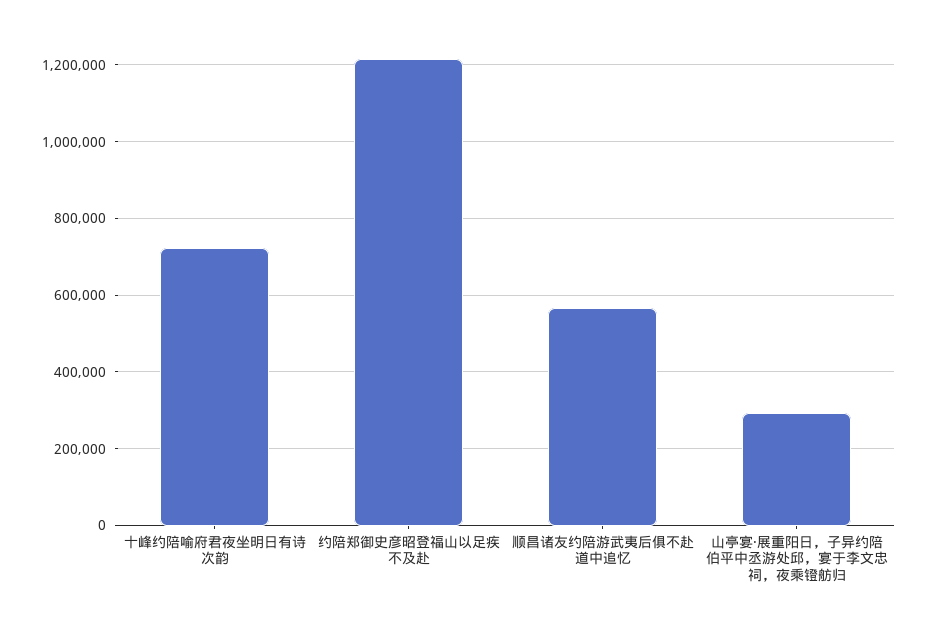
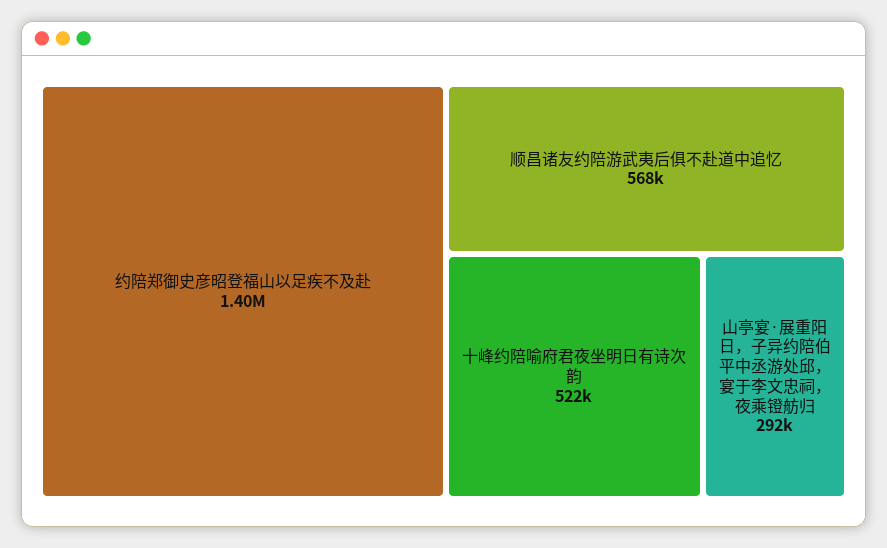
  {
-   "十峰约陪喻府君夜坐明日有诗次韵": 720000,
+   "十峰约陪喻府君夜坐明日有诗次韵": 522000,
-   "约陪郑御史彦昭登福山以足疾不及赴": 1220000,
+   "约陪郑御史彦昭登福山以足疾不及赴": 1400000,
    "顺昌诸友约陪游武夷后俱不赴道中追忆": 568000,
    "山亭宴·展重阳日，子异约陪伯平中丞游处邱，宴于李文忠祠，夜乘镫舫归": 292000
  }

